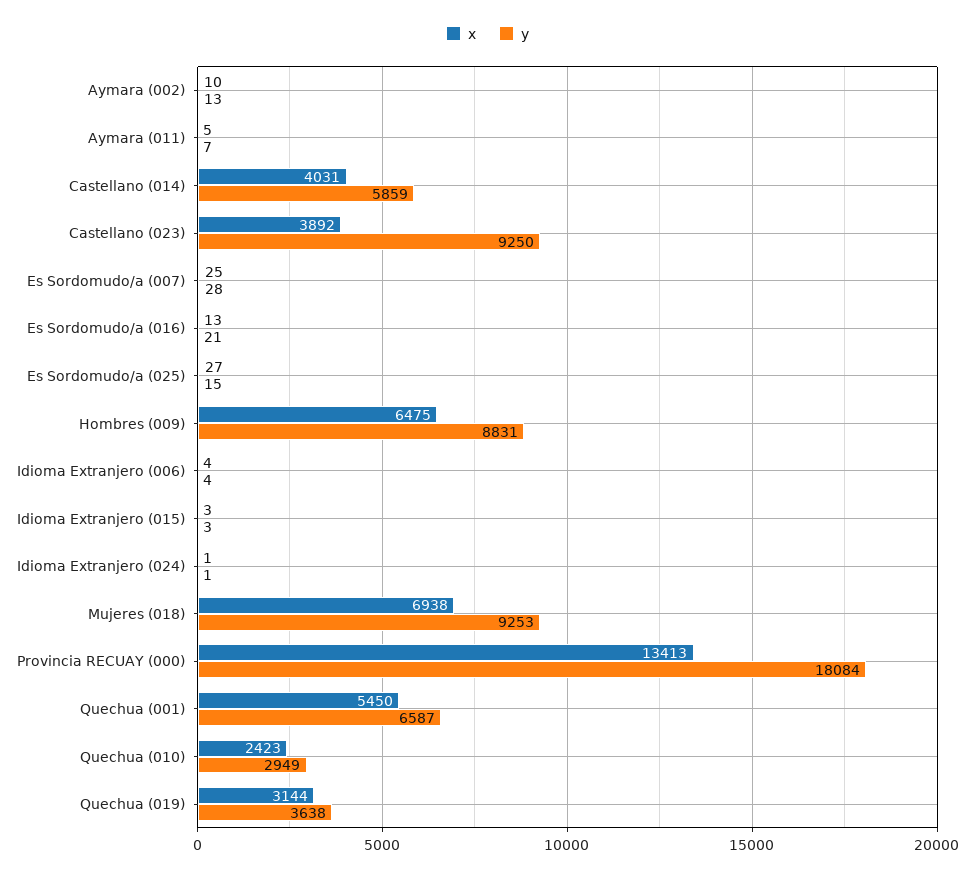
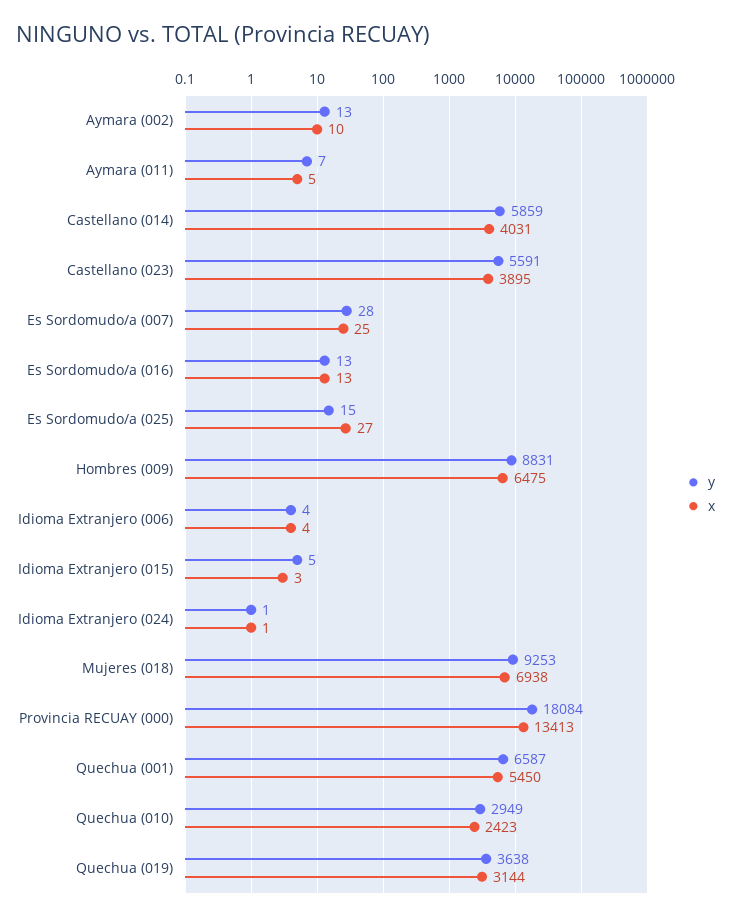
  {
    "x": {
      "Aymara (002)": 10,
      "Aymara (011)": 5,
      "Castellano (014)": 4031,
-     "Castellano (023)": 3892,
+     "Castellano (023)": 3895,
      "Es Sordomudo/a (007)": 25,
      "Es Sordomudo/a (016)": 13,
      "Es Sordomudo/a (025)": 27,
      "Hombres (009)": 6475,
      "Idioma Extranjero (006)": 4,
      "Idioma Extranjero (015)": 3,
      "Idioma Extranjero (024)": 1,
      "Mujeres (018)": 6938,
      "Provincia RECUAY (000)": 13413,
      "Quechua (001)": 5450,
      "Quechua (010)": 2423,
      "Quechua (019)": 3144
    },
    "y": {
      "Aymara (002)": 13,
      "Aymara (011)": 7,
      "Castellano (014)": 5859,
-     "Castellano (023)": 9250,
+     "Castellano (023)": 5591,
      "Es Sordomudo/a (007)": 28,
-     "Es Sordomudo/a (016)": 21,
+     "Es Sordomudo/a (016)": 13,
      "Es Sordomudo/a (025)": 15,
      "Hombres (009)": 8831,
      "Idioma Extranjero (006)": 4,
-     "Idioma Extranjero (015)": 3,
+     "Idioma Extranjero (015)": 5,
      "Idioma Extranjero (024)": 1,
      "Mujeres (018)": 9253,
      "Provincia RECUAY (000)": 18084,
      "Quechua (001)": 6587,
      "Quechua (010)": 2949,
      "Quechua (019)": 3638
    }
  }

